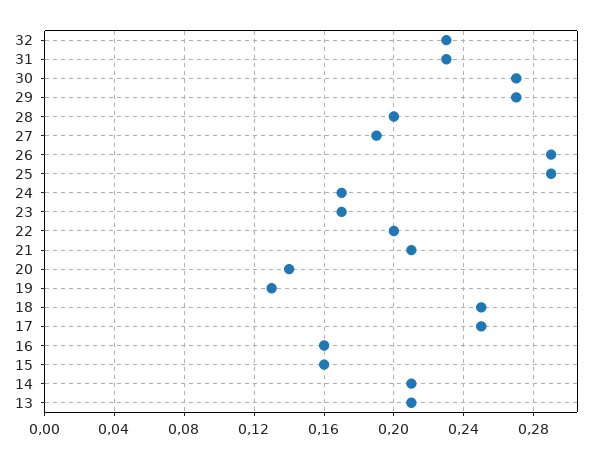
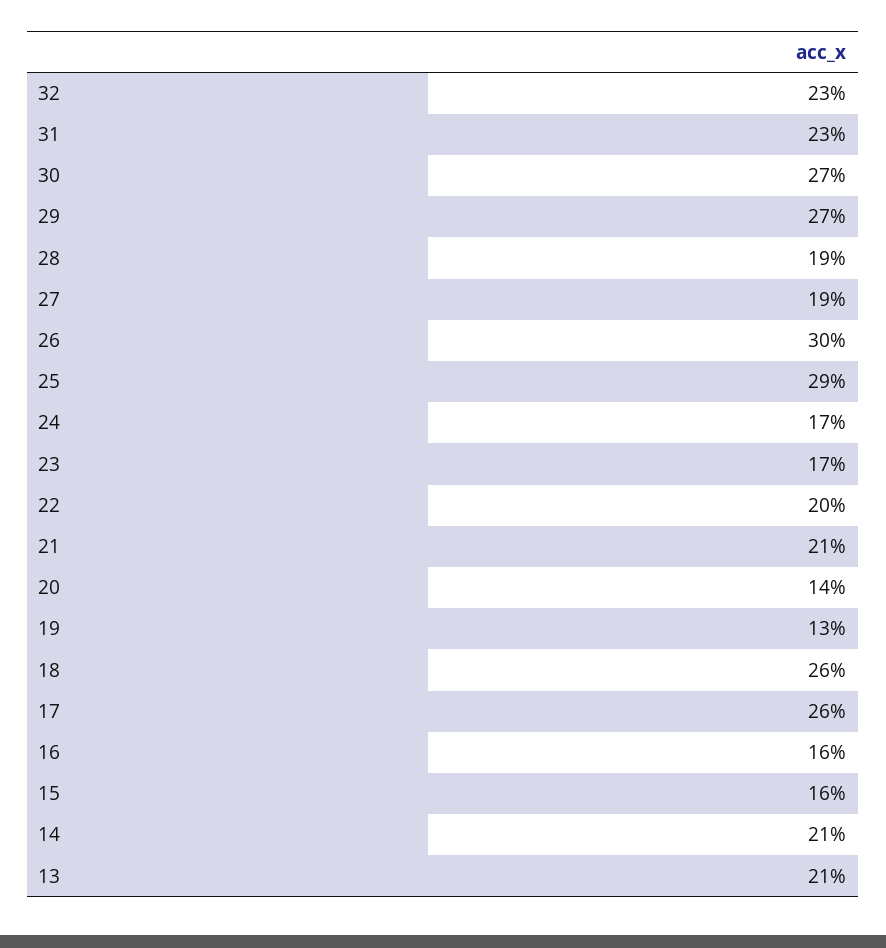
  {
    "32": 0.23,
    "31": 0.23,
    "30": 0.27,
    "29": 0.27,
-   "28": 0.2,
+   "28": 0.19,
    "27": 0.19,
-   "26": 0.29,
+   "26": 0.3,
    "25": 0.29,
    "24": 0.17,
    "23": 0.17,
    "22": 0.2,
    "21": 0.21,
    "20": 0.14,
    "19": 0.13,
-   "18": 0.25,
+   "18": 0.26,
-   "17": 0.25,
+   "17": 0.26,
    "16": 0.16,
    "15": 0.16,
    "14": 0.21,
    "13": 0.21
  }

